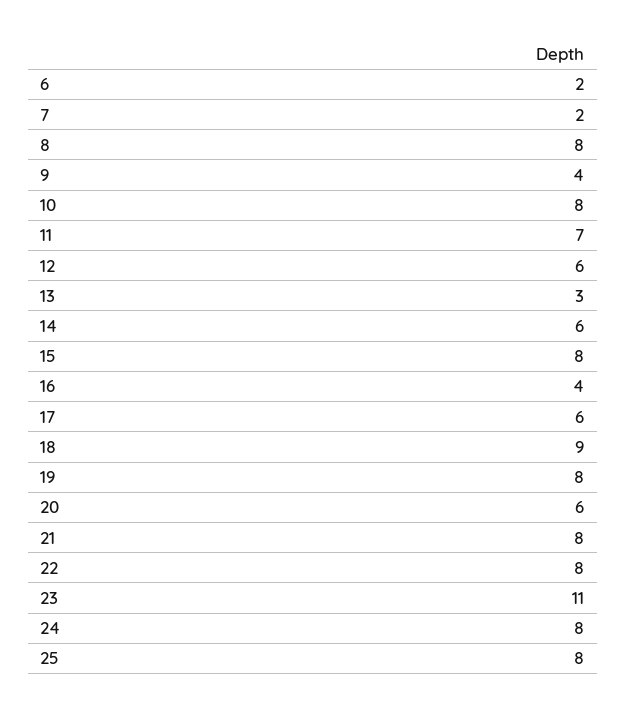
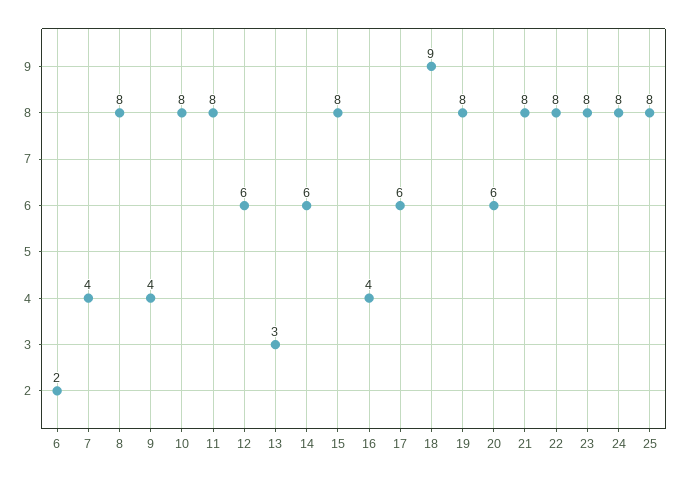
  {
    "6": 2,
-   "7": 2,
+   "7": 4,
    "8": 8,
    "9": 4,
    "10": 8,
-   "11": 7,
+   "11": 8,
    "12": 6,
    "13": 3,
    "14": 6,
    "15": 8,
    "16": 4,
    "17": 6,
    "18": 9,
    "19": 8,
    "20": 6,
    "21": 8,
    "22": 8,
-   "23": 11,
+   "23": 8,
    "24": 8,
    "25": 8
  }

